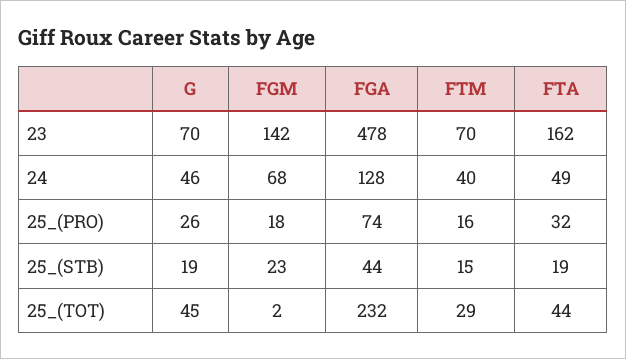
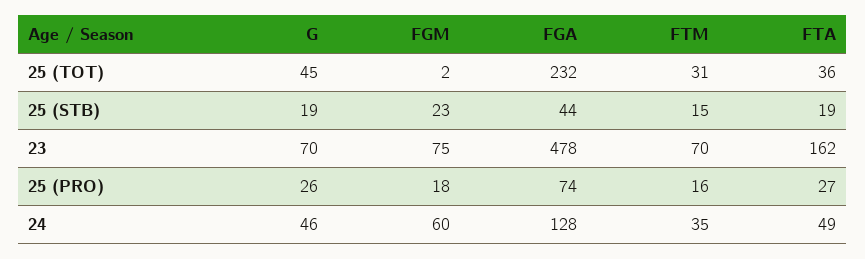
  {
    "G": {
      "23": 70,
      "24": 46,
      "25_(PRO)": 26,
      "25_(STB)": 19,
      "25_(TOT)": 45
    },
    "FGM": {
-     "23": 142,
+     "23": 75,
-     "24": 68,
+     "24": 60,
      "25_(PRO)": 18,
      "25_(STB)": 23,
      "25_(TOT)": 2
    },
    "FGA": {
      "23": 478,
      "24": 128,
      "25_(PRO)": 74,
      "25_(STB)": 44,
      "25_(TOT)": 232
    },
    "FTM": {
      "23": 70,
-     "24": 40,
+     "24": 35,
      "25_(PRO)": 16,
      "25_(STB)": 15,
-     "25_(TOT)": 29
+     "25_(TOT)": 31
    },
    "FTA": {
      "23": 162,
      "24": 49,
-     "25_(PRO)": 32,
+     "25_(PRO)": 27,
      "25_(STB)": 19,
-     "25_(TOT)": 44
+     "25_(TOT)": 36
    }
  }

